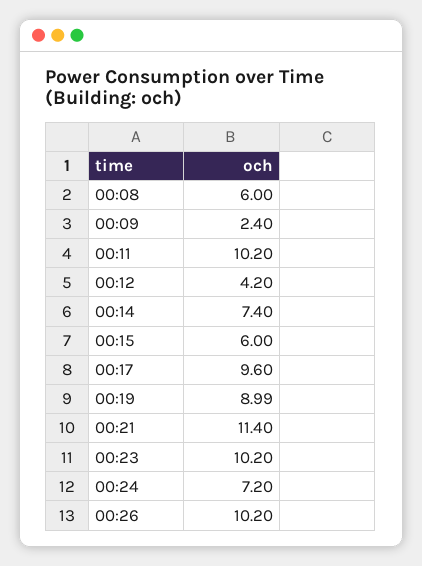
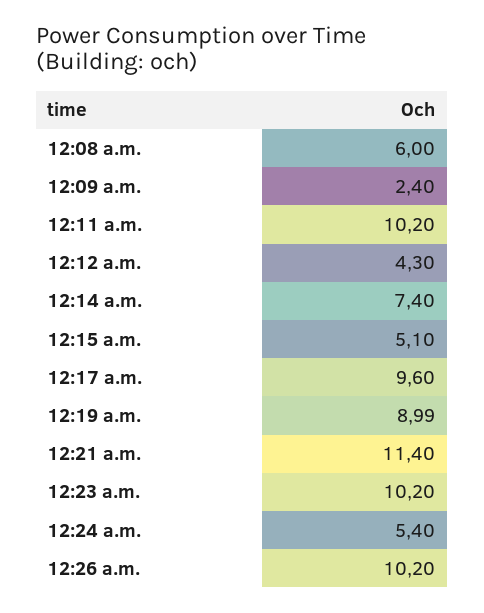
  {
    "00:08": 6,
    "00:09": 2.4,
    "00:11": 10.2,
-   "00:12": 4.2,
+   "00:12": 4.3,
    "00:14": 7.4,
-   "00:15": 6,
+   "00:15": 5.1,
    "00:17": 9.6,
    "00:19": 8.99,
    "00:21": 11.4,
    "00:23": 10.2,
-   "00:24": 7.2,
+   "00:24": 5.4,
    "00:26": 10.2
  }

